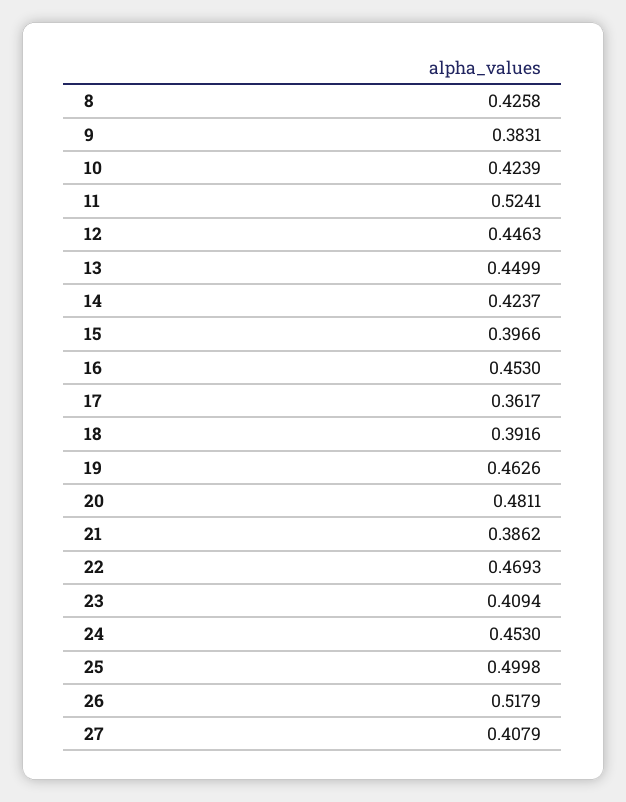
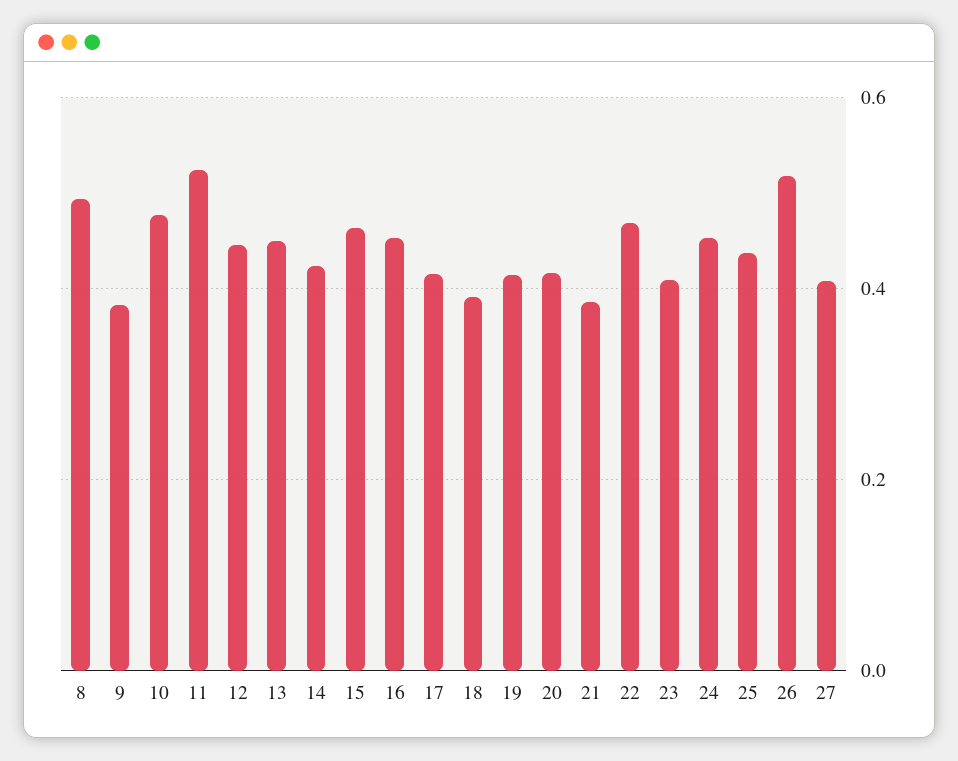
  {
-   "8": 0.4258,
+   "8": 0.5,
    "9": 0.3831,
-   "10": 0.4239,
+   "10": 0.48,
    "11": 0.5241,
    "12": 0.4463,
    "13": 0.4499,
    "14": 0.4237,
-   "15": 0.3966,
+   "15": 0.46,
    "16": 0.453,
-   "17": 0.3617,
+   "17": 0.42,
    "18": 0.3916,
-   "19": 0.4626,
+   "19": 0.42,
-   "20": 0.4811,
+   "20": 0.42,
    "21": 0.3862,
    "22": 0.4693,
    "23": 0.4094,
    "24": 0.453,
-   "25": 0.4998,
+   "25": 0.44,
    "26": 0.5179,
    "27": 0.4079
  }

